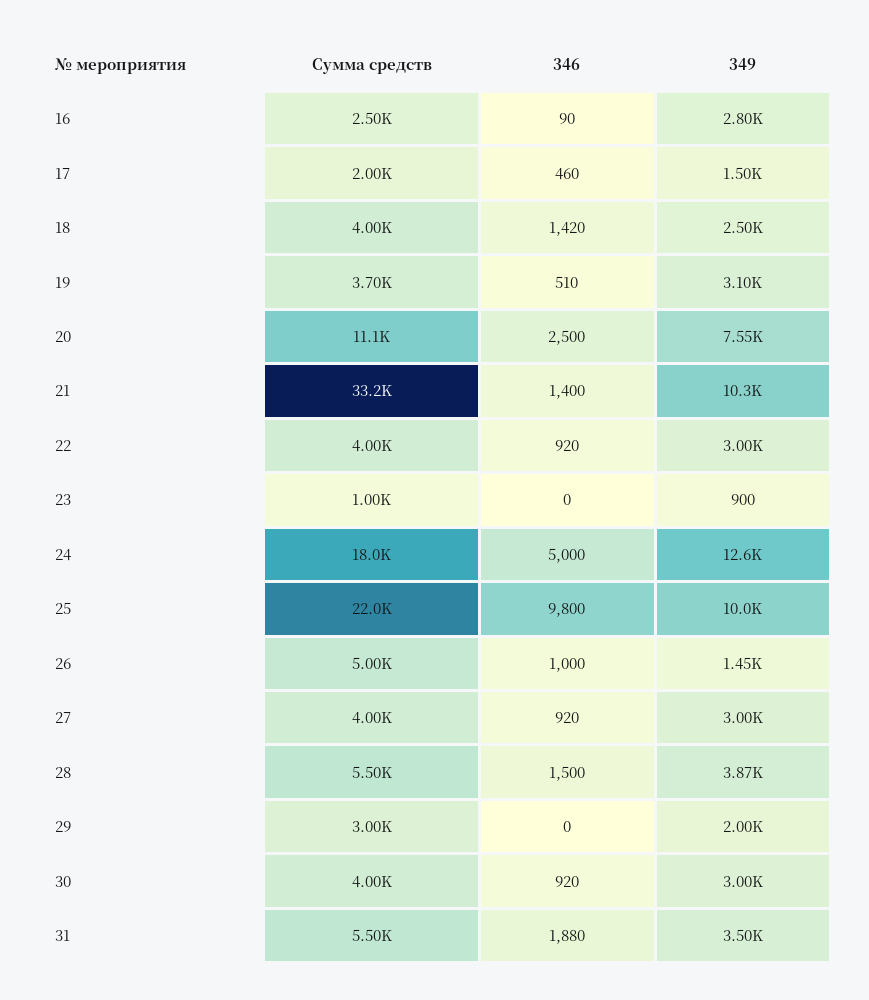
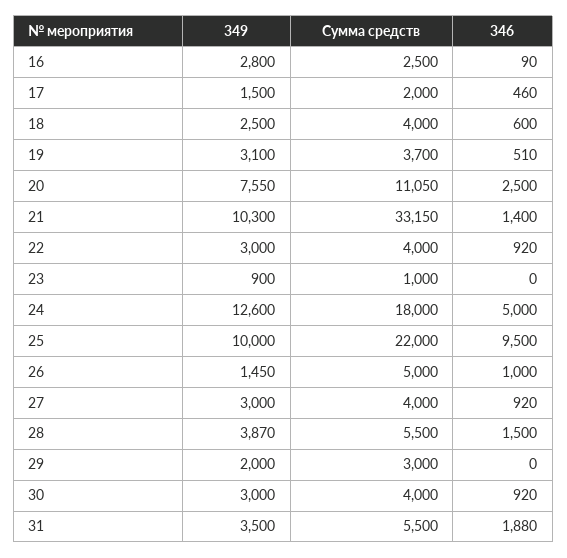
  {
    "Сумма средств": {
      "16": 2500,
      "17": 2000,
      "18": 4000,
      "19": 3700,
      "20": 11050,
      "21": 33150,
      "22": 4000,
      "23": 1000,
      "24": 18000,
      "25": 22000,
      "26": 5000,
      "27": 4000,
      "28": 5500,
      "29": 3000,
      "30": 4000,
      "31": 5500
    },
    "346": {
      "16": 90,
      "17": 460,
-     "18": 1420,
+     "18": 600,
      "19": 510,
      "20": 2500,
      "21": 1400,
      "22": 920,
      "23": 0,
      "24": 5000,
-     "25": 9800,
+     "25": 9500,
      "26": 1000,
      "27": 920,
      "28": 1500,
      "29": 0,
      "30": 920,
      "31": 1880
    },
    "349": {
      "16": 2800,
      "17": 1500,
      "18": 2500,
      "19": 3100,
      "20": 7550,
      "21": 10300,
      "22": 3000,
      "23": 900,
      "24": 12600,
      "25": 10000,
      "26": 1450,
      "27": 3000,
      "28": 3870,
      "29": 2000,
      "30": 3000,
      "31": 3500
    }
  }

